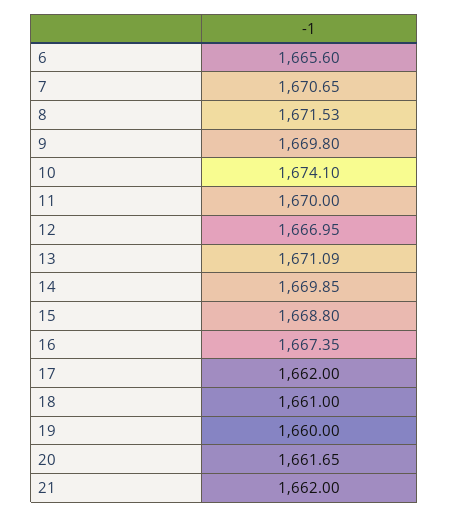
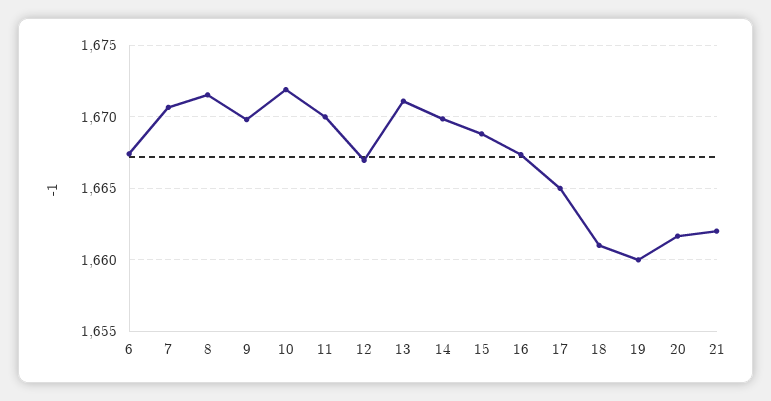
  {
-   "6": 1665.6,
+   "6": 1667.5,
    "7": 1670.65,
    "8": 1671.53,
    "9": 1669.8,
-   "10": 1674.1,
+   "10": 1672,
    "11": 1670,
    "12": 1666.95,
    "13": 1671.09,
    "14": 1669.85,
    "15": 1668.8,
    "16": 1667.35,
-   "17": 1662,
+   "17": 1665,
    "18": 1661,
    "19": 1660,
    "20": 1661.65,
    "21": 1662
  }

